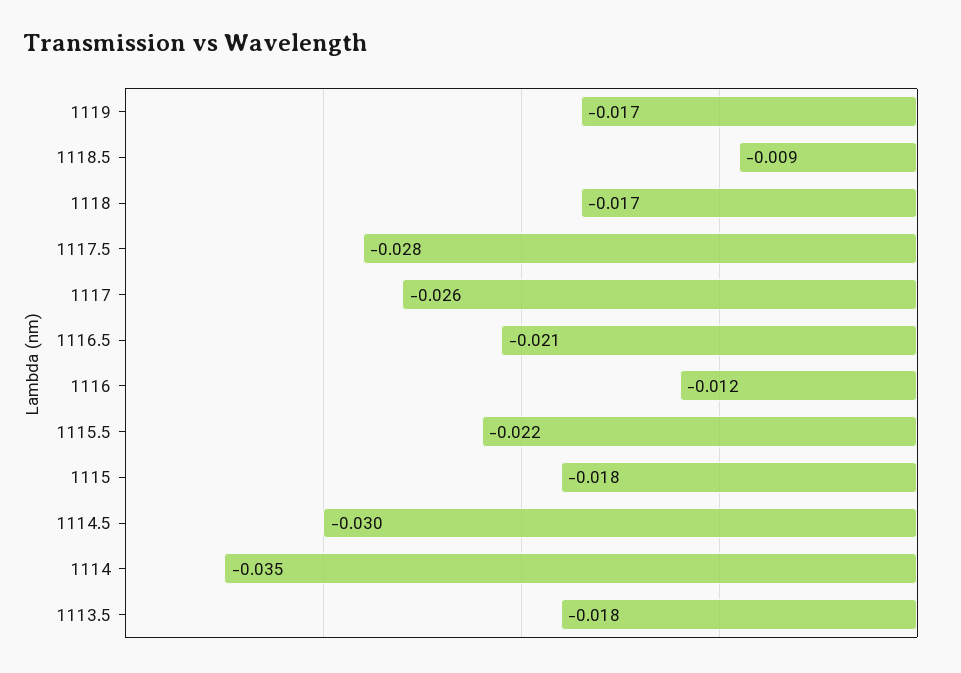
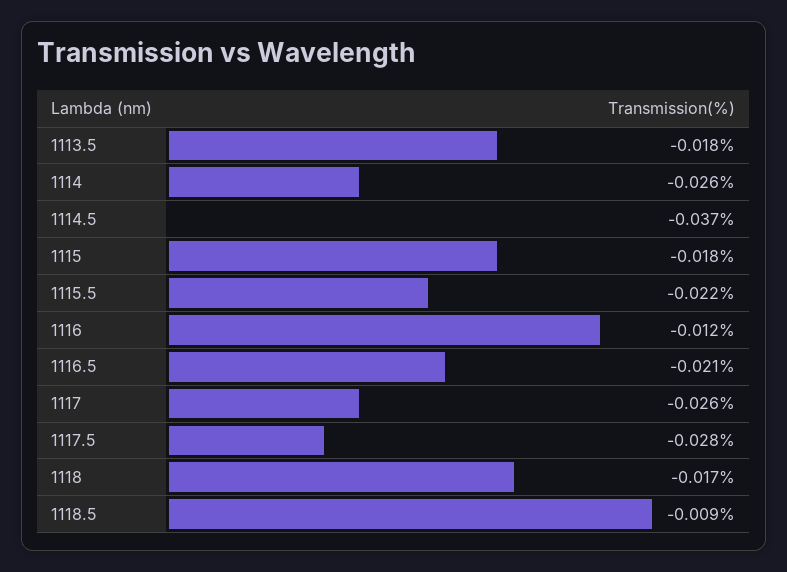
  {
-   "1119": -0.017,
    "1118.5": -0.009,
    "1118": -0.017,
    "1117.5": -0.028,
    "1117": -0.026,
    "1116.5": -0.021,
    "1116": -0.012,
    "1115.5": -0.022,
    "1115": -0.018,
-   "1114.5": -0.03,
+   "1114.5": -0.037,
-   "1114": -0.035,
+   "1114": -0.026,
    "1113.5": -0.018
  }

